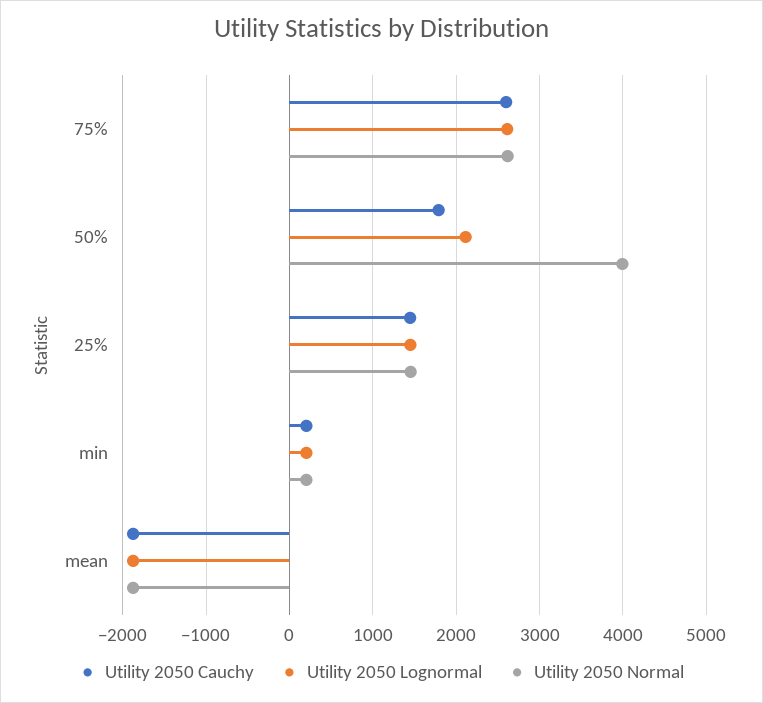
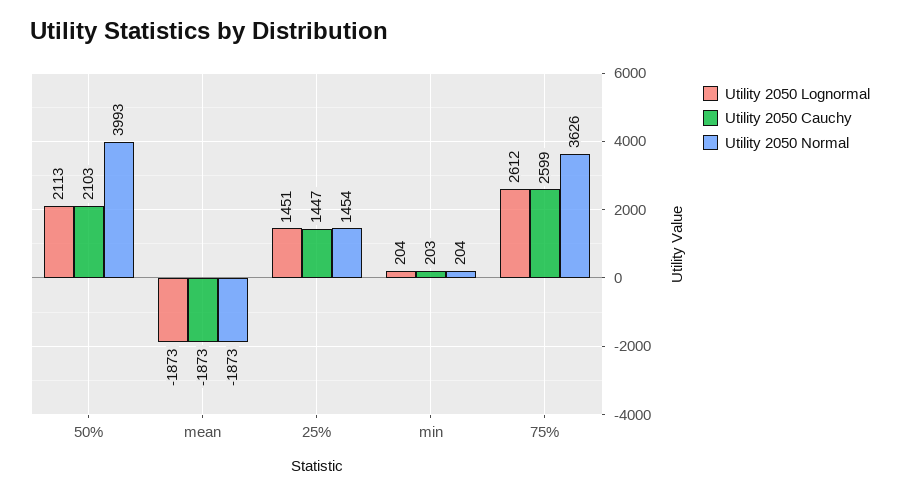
  {
    "Utility 2050 Cauchy": {
      "75%": 2599,
-     "50%": 1800,
+     "50%": 2103,
      "25%": 1447,
      "min": 203,
      "mean": -1873
    },
    "Utility 2050 Lognormal": {
      "75%": 2612,
      "50%": 2113,
      "25%": 1451,
      "min": 204,
      "mean": -1873
    },
    "Utility 2050 Normal": {
-     "75%": 2600,
+     "75%": 3626,
      "50%": 3993,
      "25%": 1454,
      "min": 204,
      "mean": -1873
    }
  }

